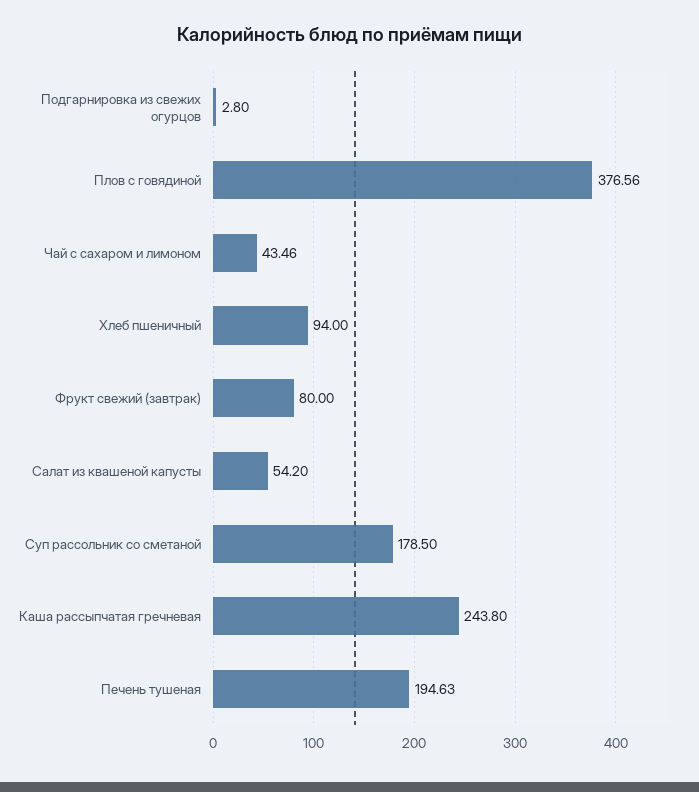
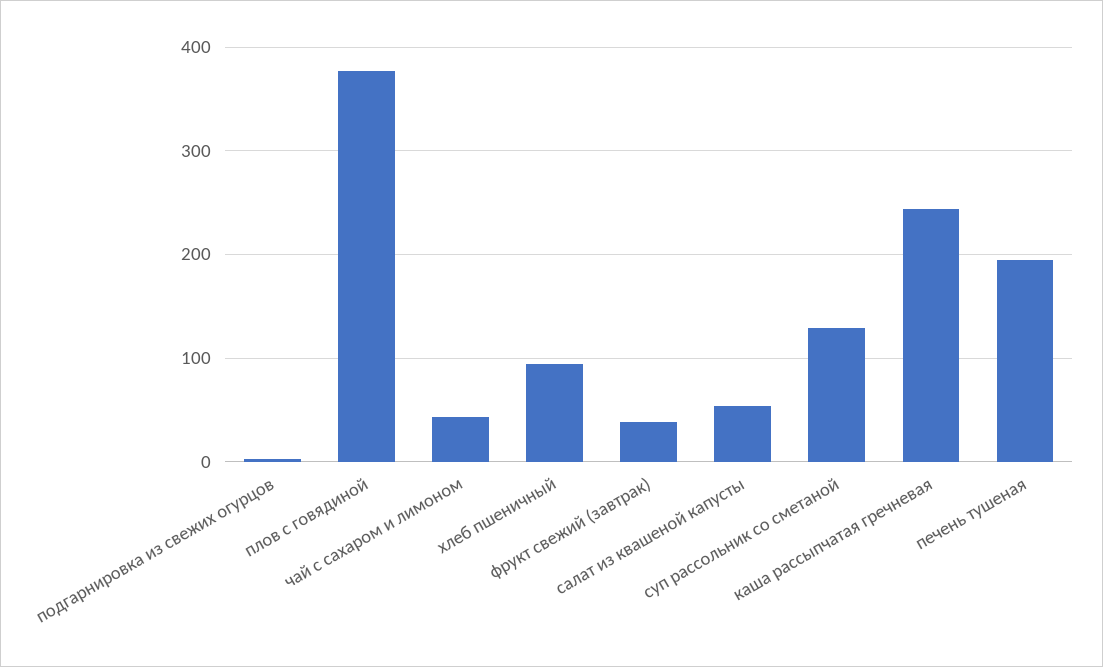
  {
    "Подгарнировка из свежих огурцов": 2.8,
    "Плов с говядиной": 376.56,
    "Чай с сахаром и лимоном": 43.46,
    "Хлеб пшеничный": 94,
-   "Фрукт свежий (завтрак)": 80,
+   "Фрукт свежий (завтрак)": 40,
    "Салат из квашеной капусты": 54.2,
-   "Суп рассольник со сметаной": 178.5,
+   "Суп рассольник со сметаной": 130,
    "Каша рассыпчатая гречневая": 243.8,
    "Печень тушеная": 194.63
  }

